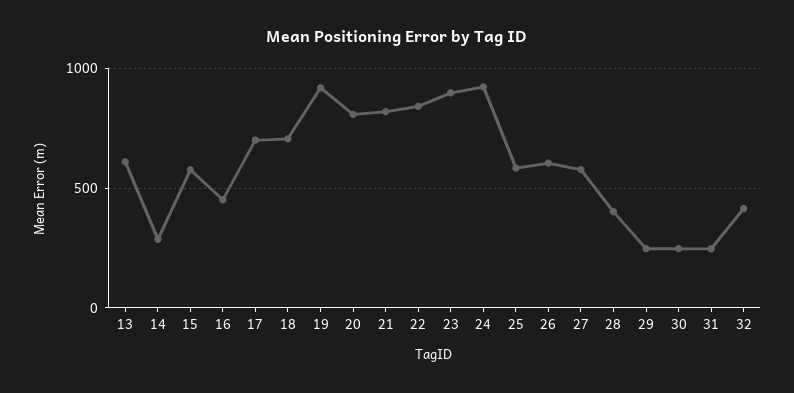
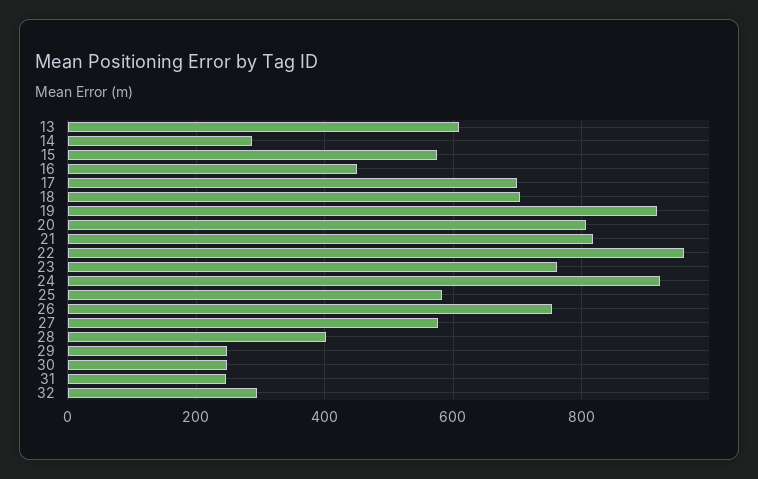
  {
    "13": 600,
    "14": 280,
    "15": 580,
    "16": 460,
    "17": 700,
    "18": 700,
    "19": 920,
    "20": 800,
    "21": 820,
-   "22": 850,
+   "22": 960,
-   "23": 900,
+   "23": 760,
    "24": 920,
    "25": 580,
-   "26": 600,
+   "26": 760,
    "27": 580,
    "28": 400,
    "29": 240,
    "30": 240,
    "31": 240,
-   "32": 400
+   "32": 300
  }

